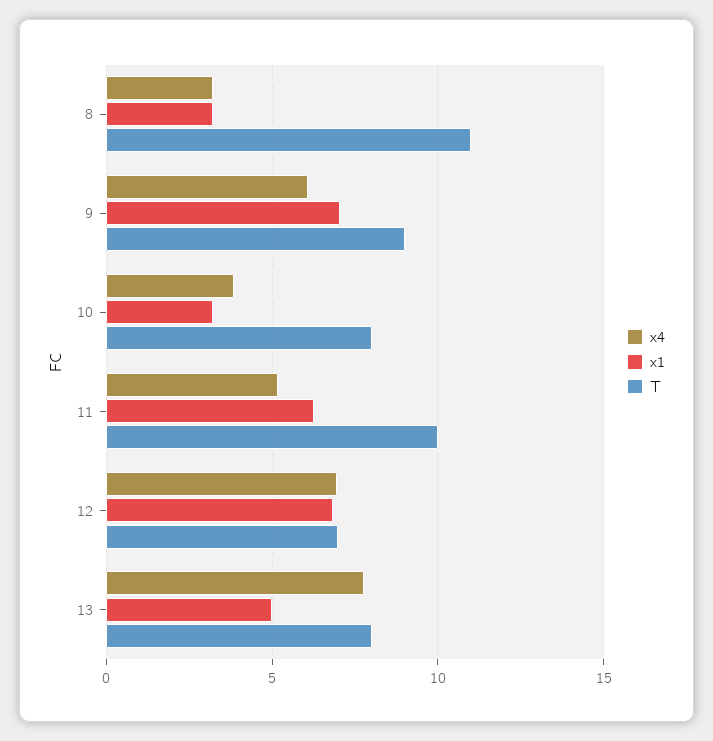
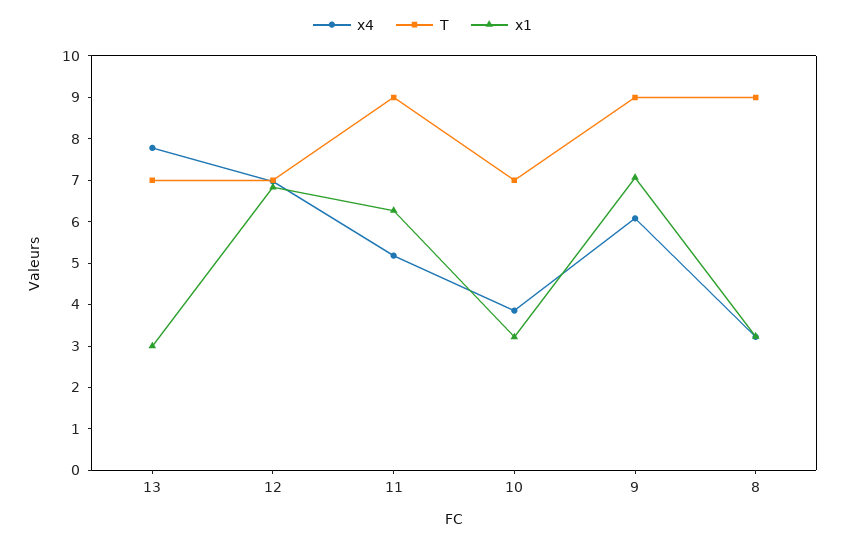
  {
    "x4": {
      "8": 3.2,
      "9": 6,
      "10": 3.8,
      "11": 5.2,
      "12": 7,
      "13": 7.8
    },
    "x1": {
      "8": 3.2,
      "9": 7,
      "10": 3.2,
      "11": 6.2,
      "12": 6.8,
-     "13": 5
+     "13": 3
    },
    "T": {
-     "8": 11,
+     "8": 9,
      "9": 9,
-     "10": 8,
+     "10": 7,
-     "11": 10,
+     "11": 9,
      "12": 7,
-     "13": 8
+     "13": 7
    }
  }

